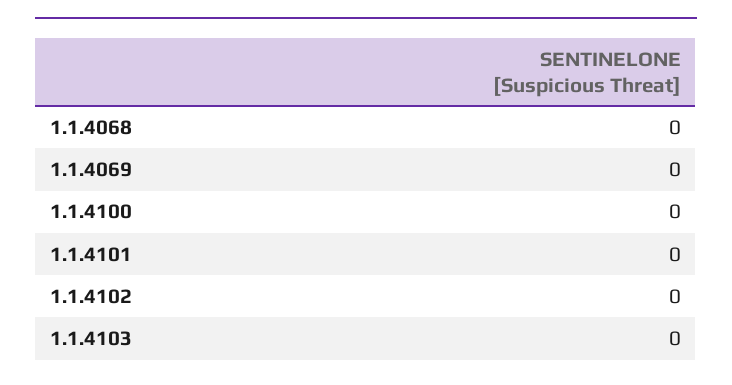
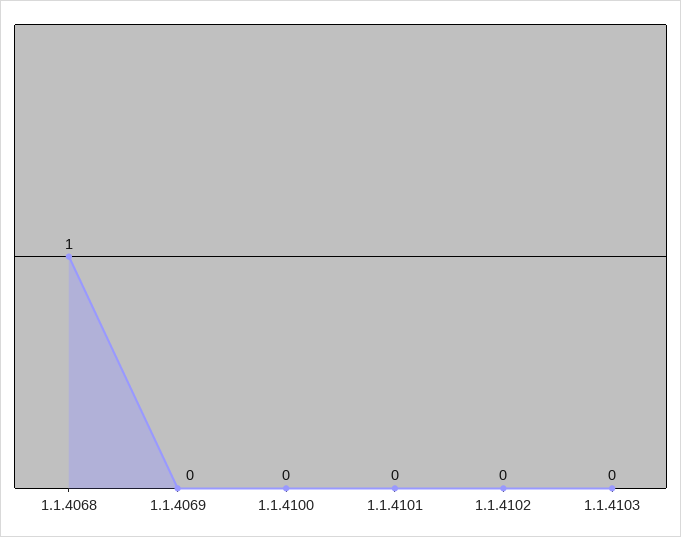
  {
-   "1.1.4068": 0,
+   "1.1.4068": 1,
    "1.1.4069": 0,
    "1.1.4100": 0,
    "1.1.4101": 0,
    "1.1.4102": 0,
    "1.1.4103": 0
  }

